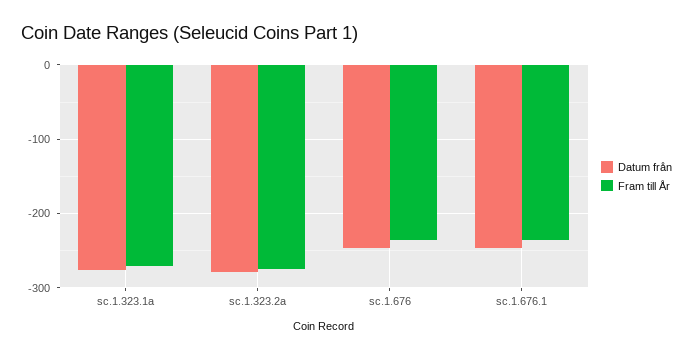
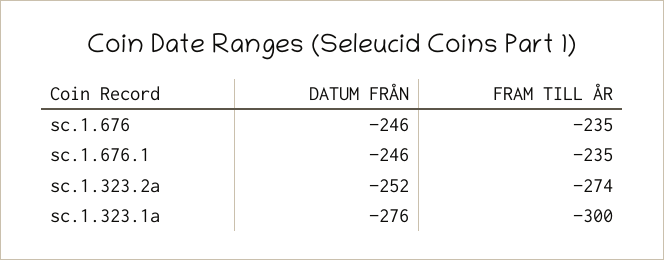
  {
    "Datum från": {
      "sc.1.323.1a": -276,
-     "sc.1.323.2a": -280,
+     "sc.1.323.2a": -252,
      "sc.1.676": -246,
      "sc.1.676.1": -246
    },
    "Fram till År": {
-     "sc.1.323.1a": -270,
+     "sc.1.323.1a": -300,
      "sc.1.323.2a": -274,
      "sc.1.676": -235,
      "sc.1.676.1": -235
    }
  }

